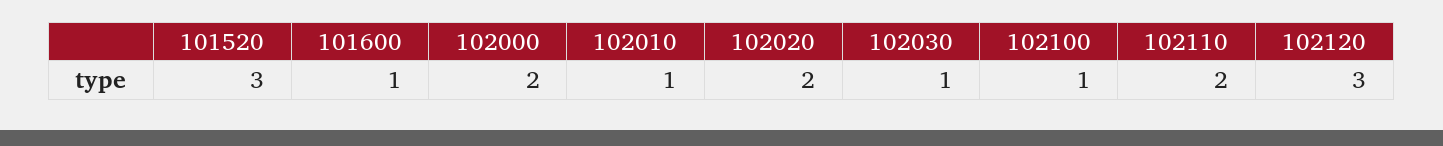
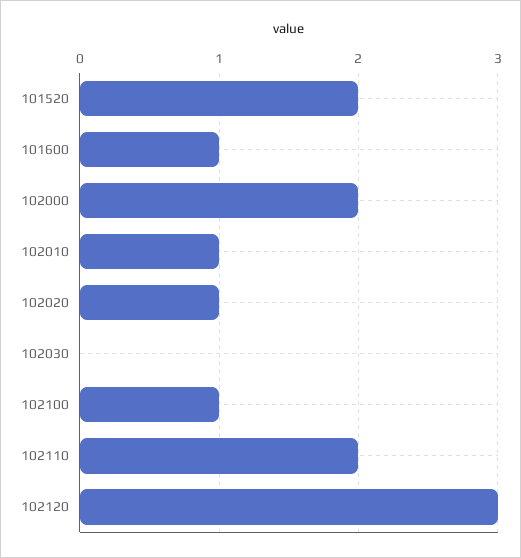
  {
-   "101520": 3,
+   "101520": 2,
    "101600": 1,
    "102000": 2,
    "102010": 1,
-   "102020": 2,
+   "102020": 1,
-   "102030": 1,
+   "102030": 0,
    "102100": 1,
    "102110": 2,
    "102120": 3
  }

